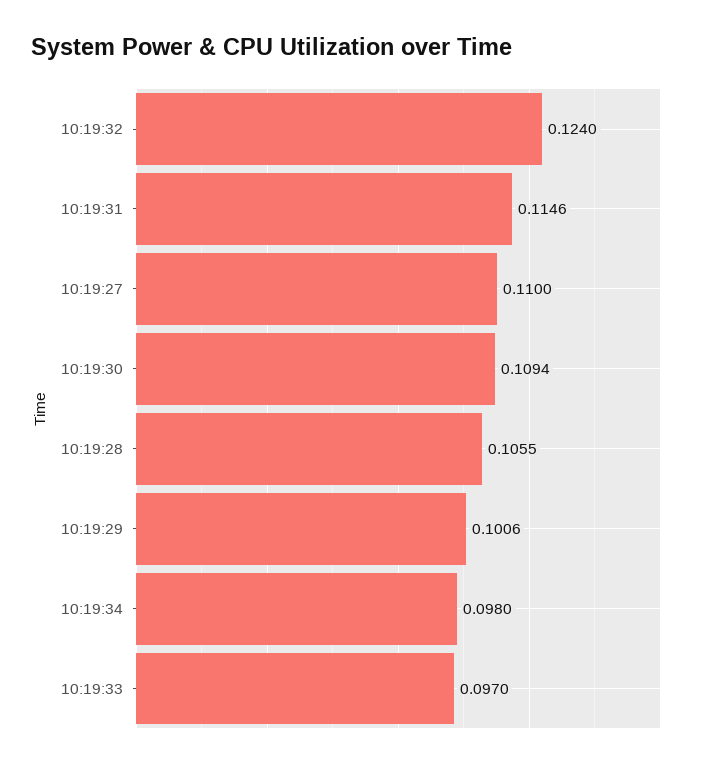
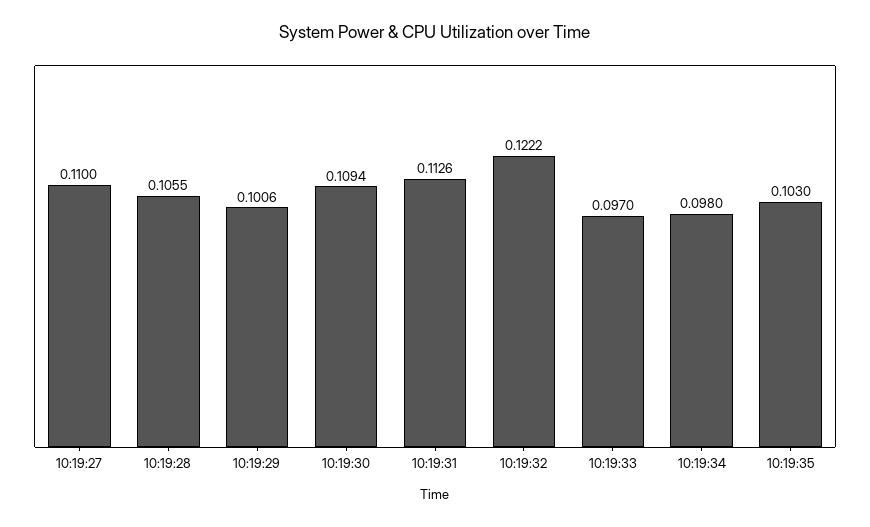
  {
-   "10:19:32": 0.124,
+   "10:19:32": 0.1222,
-   "10:19:31": 0.1146,
+   "10:19:31": 0.1126,
    "10:19:27": 0.11,
    "10:19:30": 0.1094,
    "10:19:28": 0.1055,
    "10:19:29": 0.1006,
    "10:19:34": 0.098,
-   "10:19:33": 0.097
+   "10:19:33": 0.097,
+   "10:19:35": 0.103
  }

